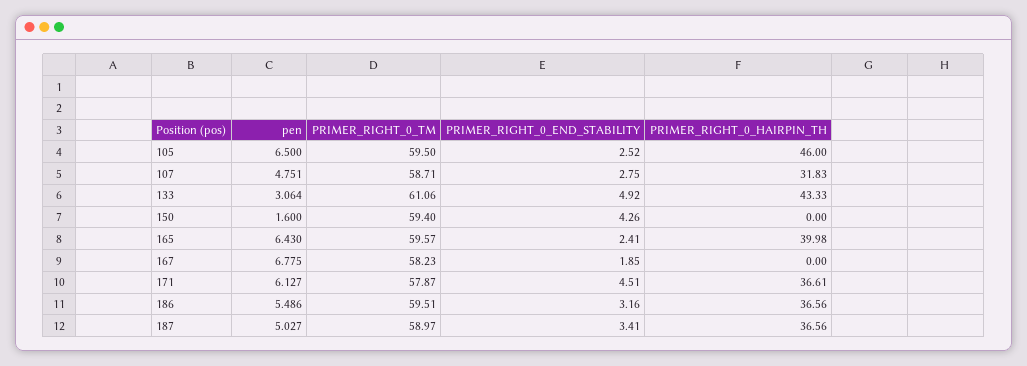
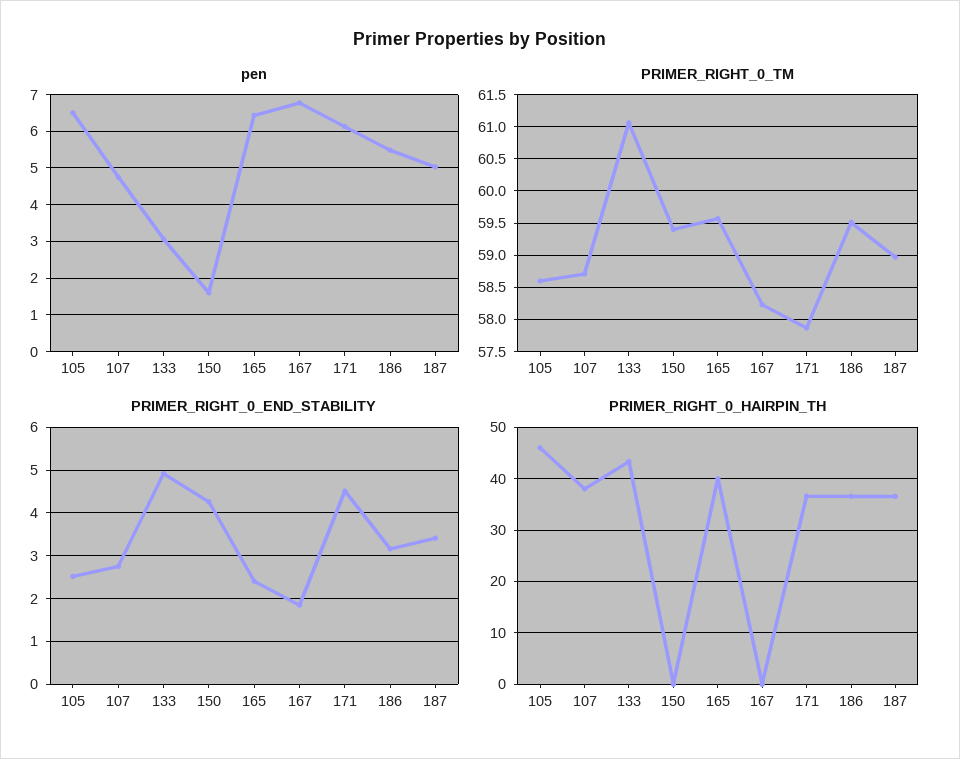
  {
    "pen": {
      "105": 6.5,
      "107": 4.751,
      "133": 3.064,
      "150": 1.6,
      "165": 6.43,
      "167": 6.775,
      "171": 6.127,
      "186": 5.486,
      "187": 5.027
    },
    "PRIMER_RIGHT_0_TM": {
-     "105": 59.5,
+     "105": 58.6,
      "107": 58.71,
      "133": 61.06,
      "150": 59.4,
      "165": 59.57,
      "167": 58.23,
      "171": 57.87,
      "186": 59.51,
      "187": 58.97
    },
    "PRIMER_RIGHT_0_END_STABILITY": {
      "105": 2.52,
      "107": 2.75,
      "133": 4.92,
      "150": 4.26,
      "165": 2.41,
      "167": 1.85,
      "171": 4.51,
      "186": 3.16,
      "187": 3.41
    },
    "PRIMER_RIGHT_0_HAIRPIN_TH": {
      "105": 46,
-     "107": 31.83,
+     "107": 38,
      "133": 43.33,
      "150": 0,
      "165": 39.98,
      "167": 0,
      "171": 36.61,
      "186": 36.56,
      "187": 36.56
    }
  }

